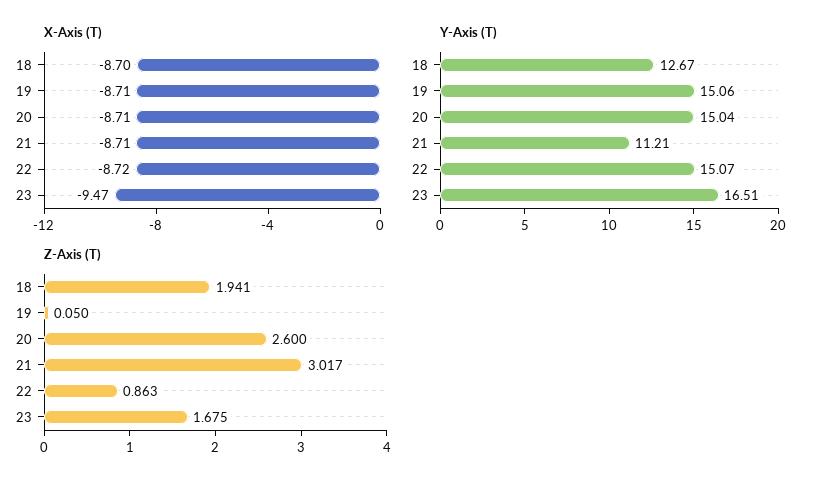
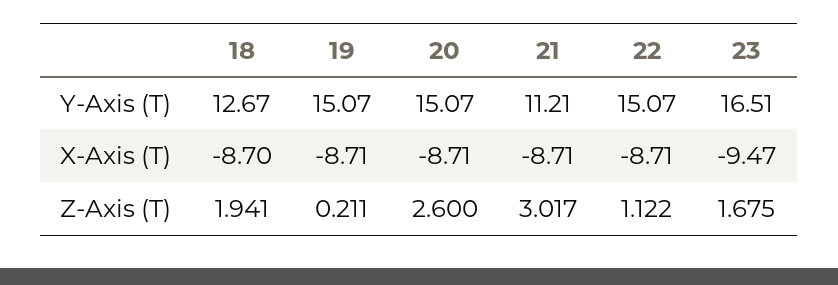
  {
    "X-Axis (T)": {
      "18": -8.7,
      "19": -8.71,
      "20": -8.71,
      "21": -8.71,
-     "22": -8.72,
+     "22": -8.71,
      "23": -9.47
    },
    "Y-Axis (T)": {
      "18": 12.67,
-     "19": 15.06,
+     "19": 15.07,
-     "20": 15.04,
+     "20": 15.07,
      "21": 11.21,
      "22": 15.07,
      "23": 16.51
    },
    "Z-Axis (T)": {
      "18": 1.941,
-     "19": 0.05,
+     "19": 0.211,
      "20": 2.6,
      "21": 3.017,
-     "22": 0.863,
+     "22": 1.122,
      "23": 1.675
    }
  }

